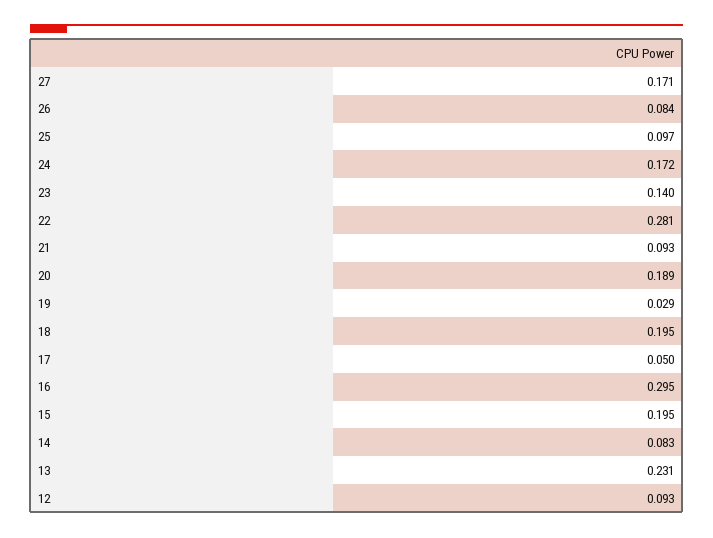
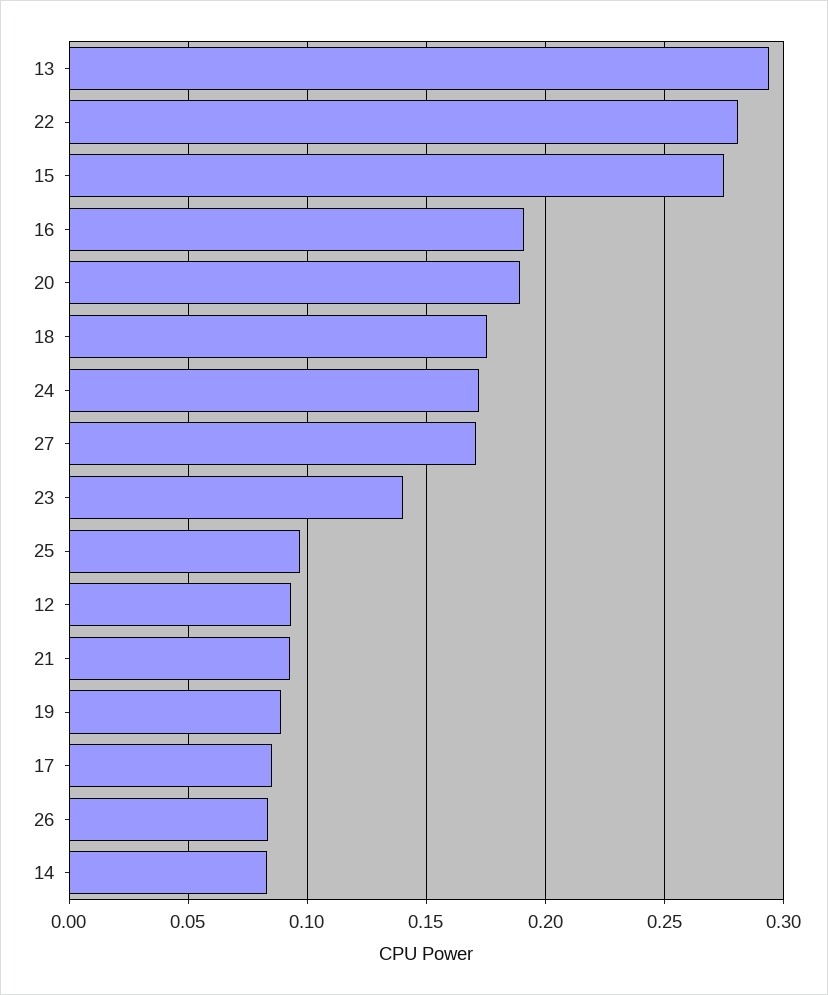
  {
    "27": 0.171,
    "26": 0.084,
    "25": 0.097,
    "24": 0.172,
    "23": 0.14,
    "22": 0.281,
    "21": 0.093,
    "20": 0.189,
-   "19": 0.029,
+   "19": 0.09,
-   "18": 0.195,
+   "18": 0.175,
-   "17": 0.05,
+   "17": 0.085,
-   "16": 0.295,
+   "16": 0.19,
-   "15": 0.195,
+   "15": 0.275,
    "14": 0.083,
-   "13": 0.231,
+   "13": 0.295,
    "12": 0.093
  }

